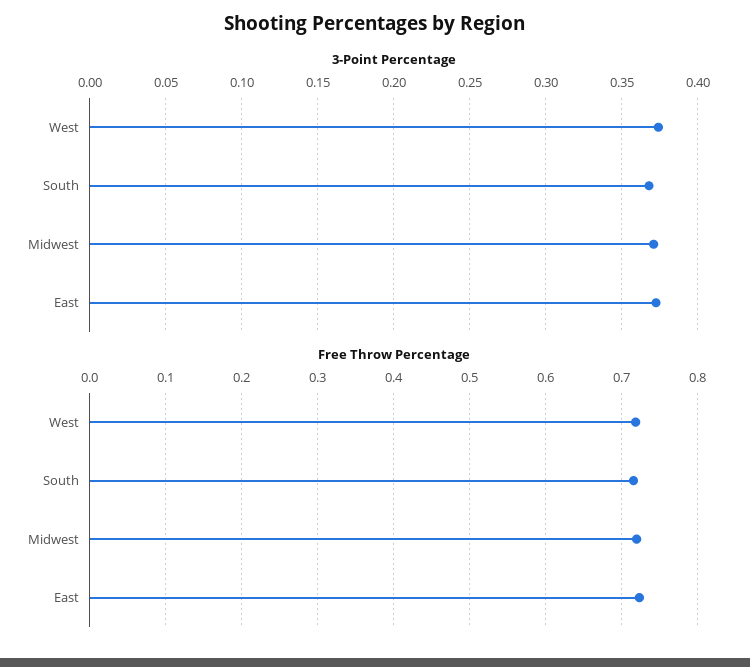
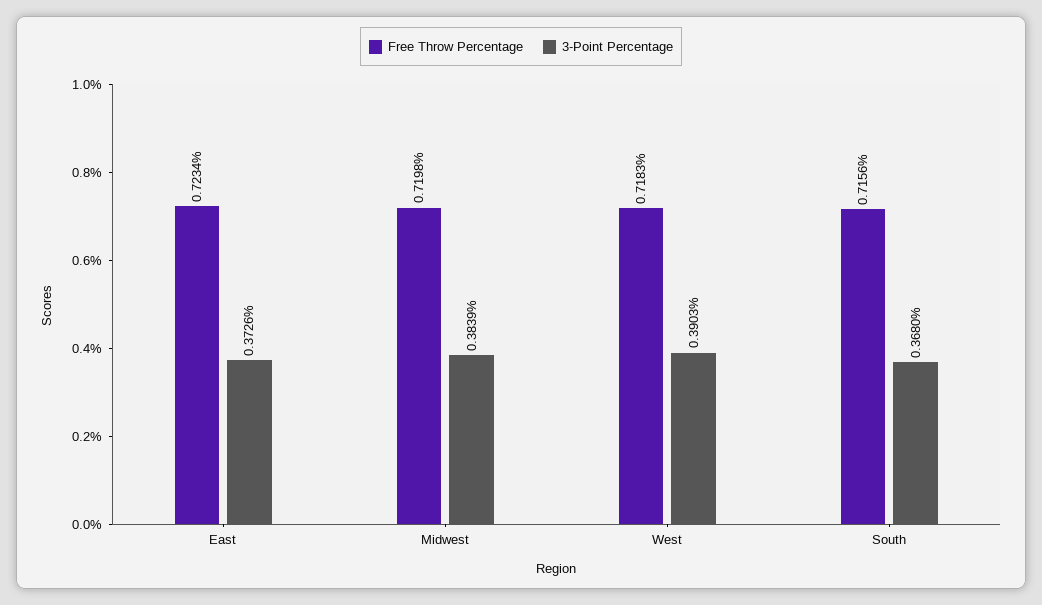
  {
    "3-Point Percentage": {
-     "West": 0.375,
+     "West": 0.3903,
      "South": 0.368,
-     "Midwest": 0.37,
+     "Midwest": 0.3839,
      "East": 0.3726
    },
    "Free Throw Percentage": {
      "West": 0.7183,
      "South": 0.7156,
      "Midwest": 0.7198,
      "East": 0.7234
    }
  }

